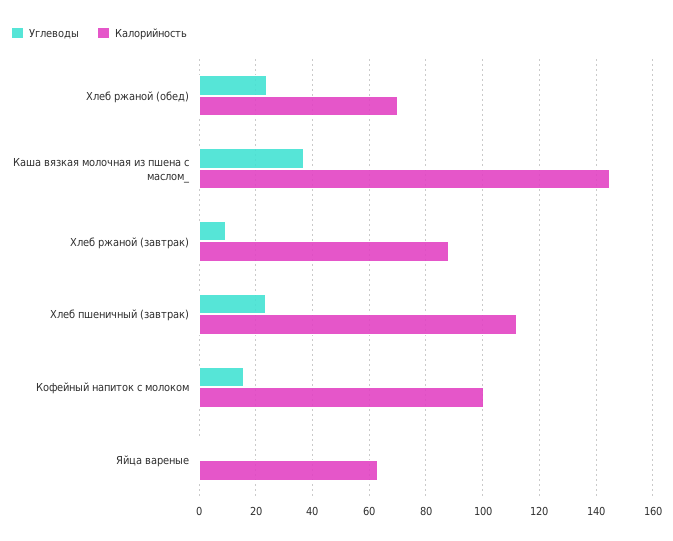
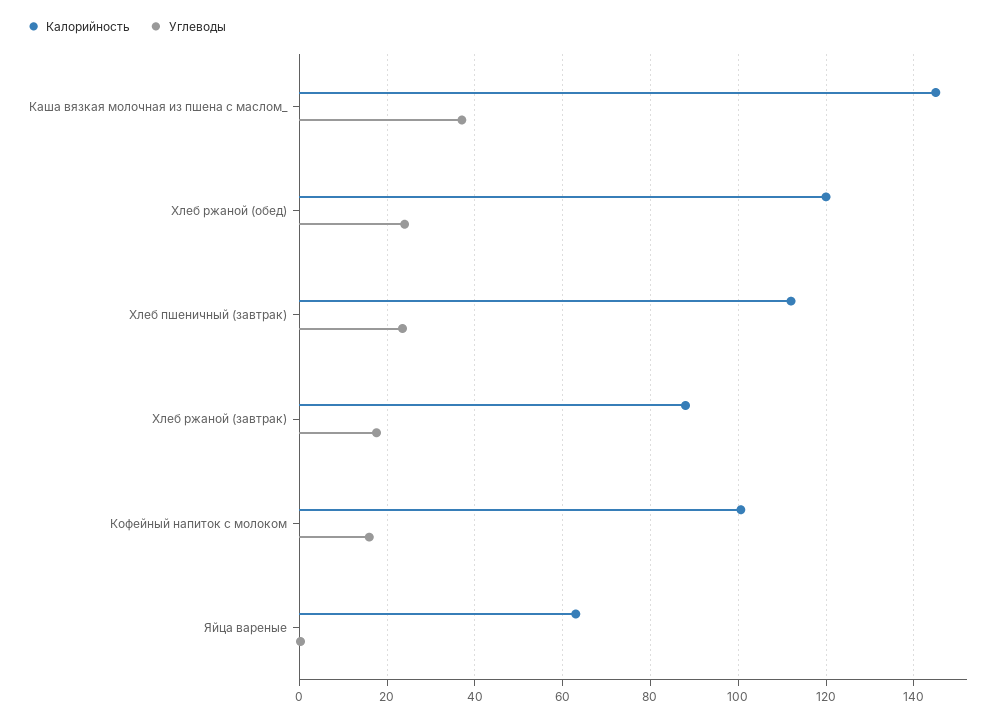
  {
    "Углеводы": {
      "Хлеб ржаной (обед)": 24,
      "Каша вязкая молочная из пшена с маслом_": 38,
-     "Хлеб ржаной (завтрак)": 10,
+     "Хлеб ржаной (завтрак)": 18,
      "Хлеб пшеничный (завтрак)": 24,
      "Кофейный напиток с молоком": 16,
      "Яйца вареные": 0
    },
    "Калорийность": {
-     "Хлеб ржаной (обед)": 70,
+     "Хлеб ржаной (обед)": 120,
      "Каша вязкая молочная из пшена с маслом_": 146,
      "Хлеб ржаной (завтрак)": 88,
      "Хлеб пшеничный (завтрак)": 112,
      "Кофейный напиток с молоком": 100,
      "Яйца вареные": 64
    }
  }

